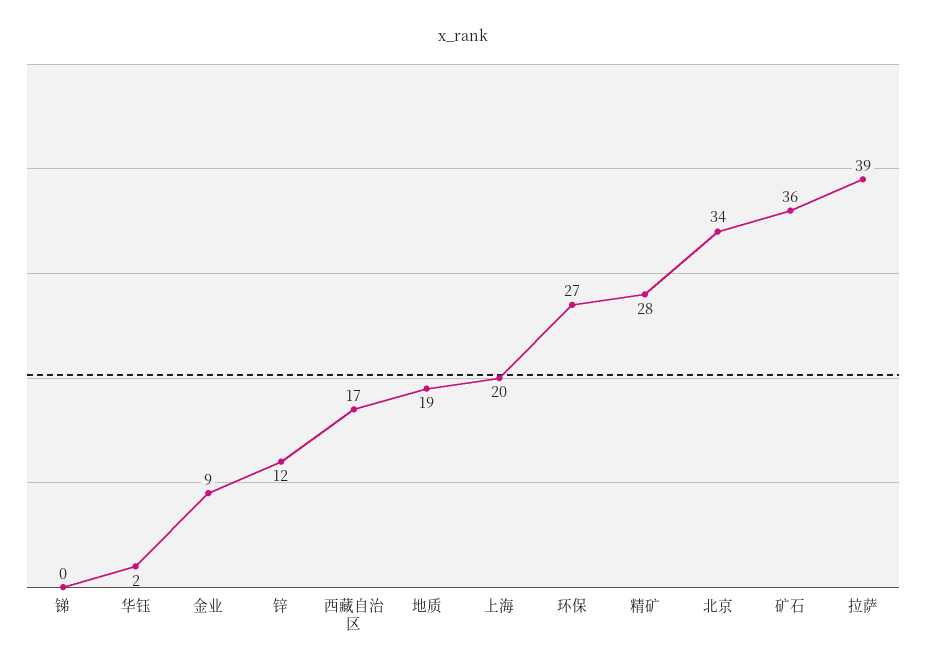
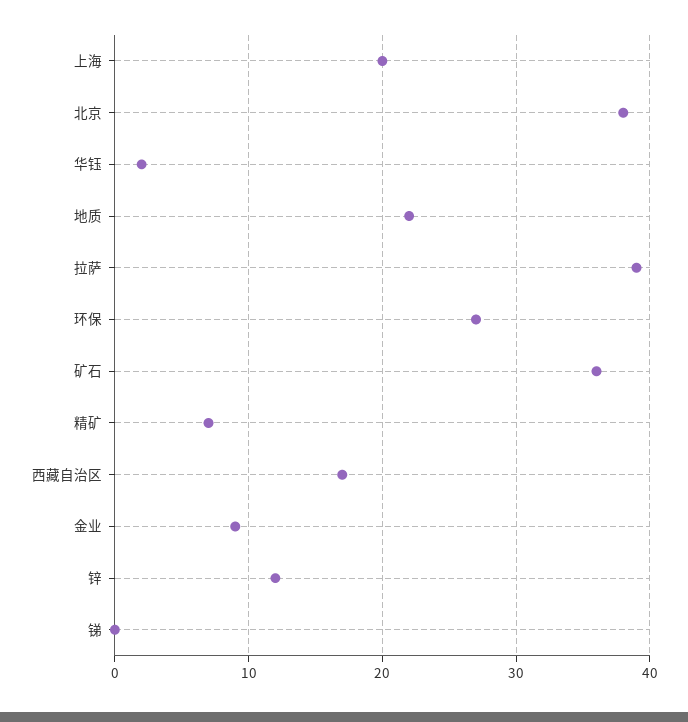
  {
    "锑": 0,
    "华钰": 2,
    "金业": 9,
    "锌": 12,
    "西藏自治区": 17,
-   "地质": 19,
+   "地质": 22,
    "上海": 20,
    "环保": 27,
-   "精矿": 28,
+   "精矿": 7,
-   "北京": 34,
+   "北京": 38,
    "矿石": 36,
    "拉萨": 39
  }

